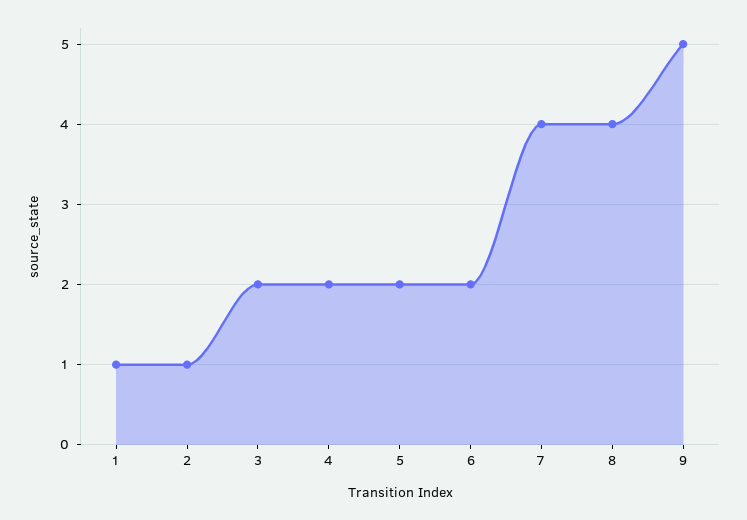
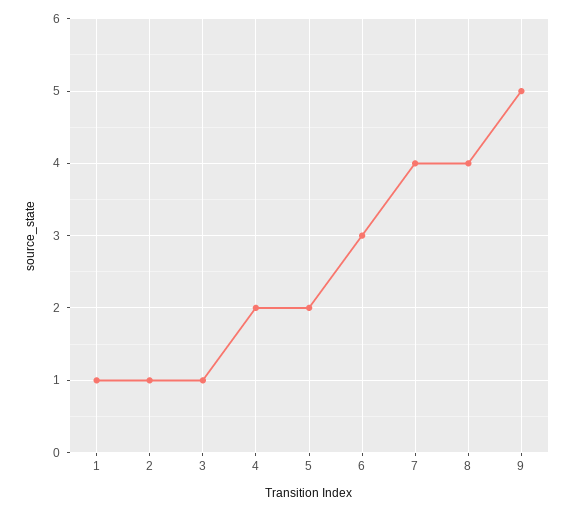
  {
    "1": 1,
    "2": 1,
-   "3": 2,
+   "3": 1,
    "4": 2,
    "5": 2,
-   "6": 2,
+   "6": 3,
    "7": 4,
    "8": 4,
    "9": 5
  }

